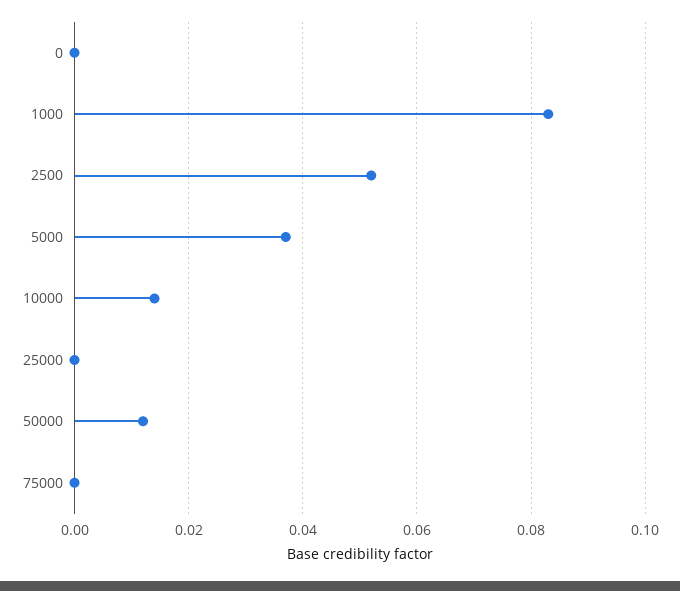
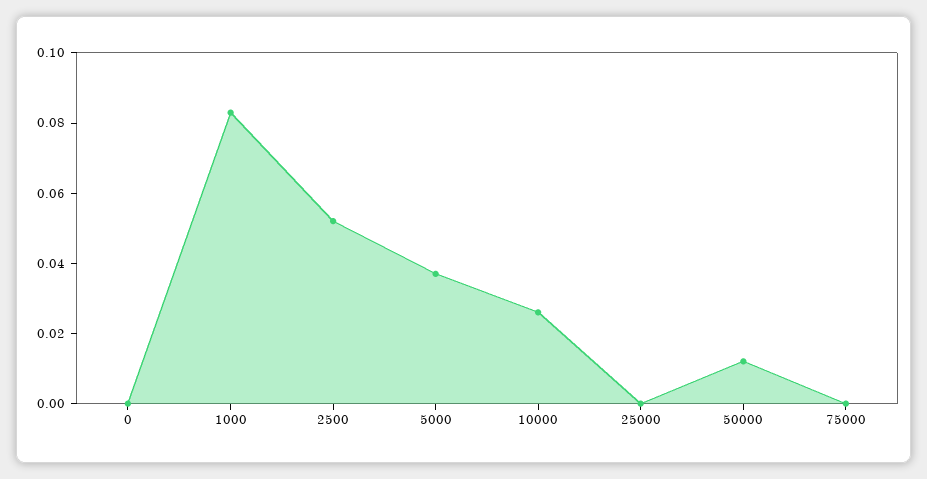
  {
    "0": 0,
    "1000": 0.085,
    "2500": 0.05,
    "5000": 0.035,
-   "10000": 0.015,
+   "10000": 0.025,
    "25000": 0,
    "50000": 0.01,
    "75000": 0
  }

